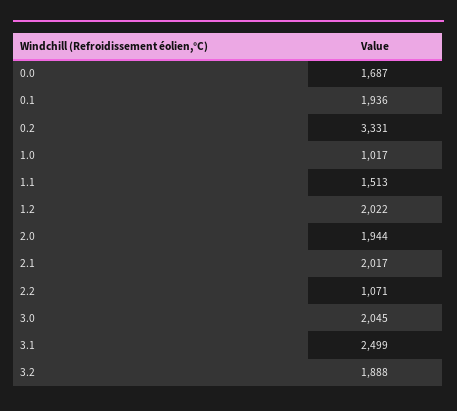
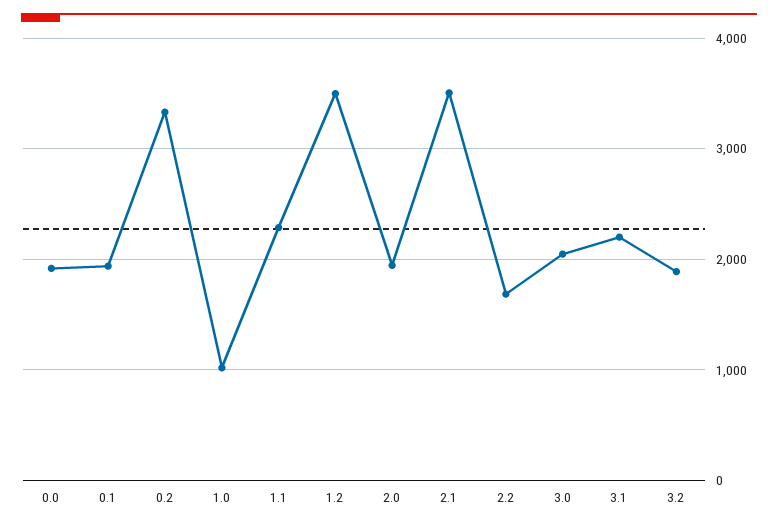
  {
-   "0.0": 1687,
+   "0.0": 1900,
    "0.1": 1936,
    "0.2": 3331,
    "1.0": 1017,
-   "1.1": 1513,
+   "1.1": 2300,
-   "1.2": 2022,
+   "1.2": 3500,
    "2.0": 1944,
-   "2.1": 2017,
+   "2.1": 3500,
-   "2.2": 1071,
+   "2.2": 1700,
    "3.0": 2045,
-   "3.1": 2499,
+   "3.1": 2200,
    "3.2": 1888
  }

